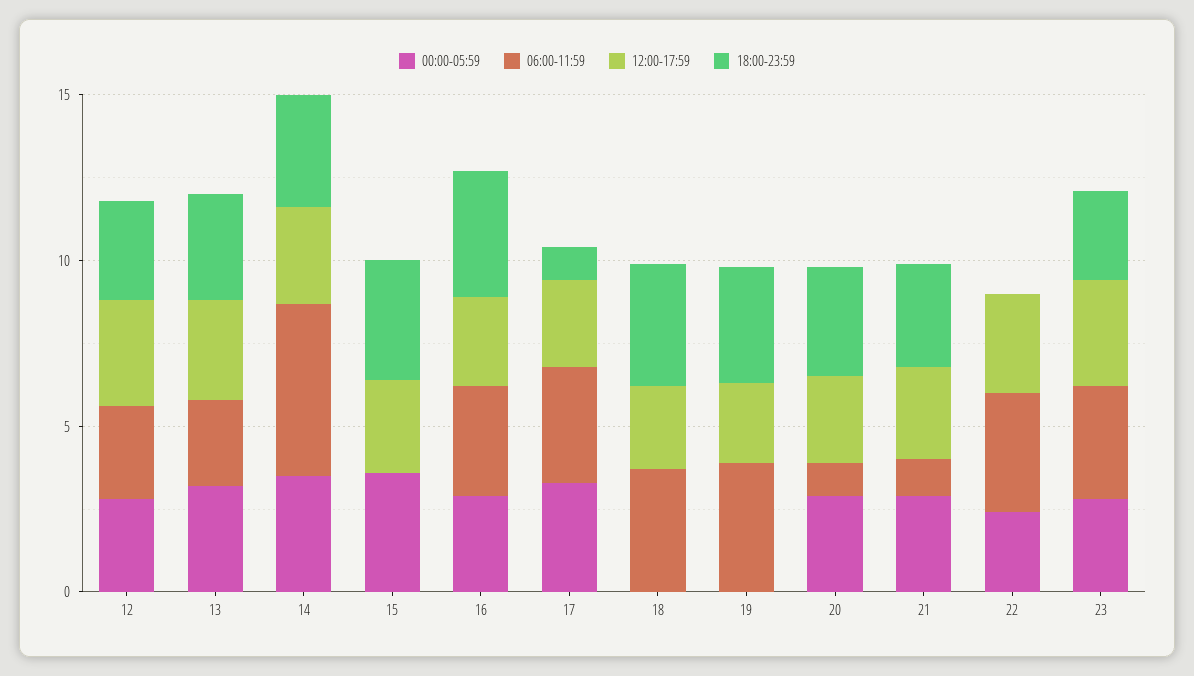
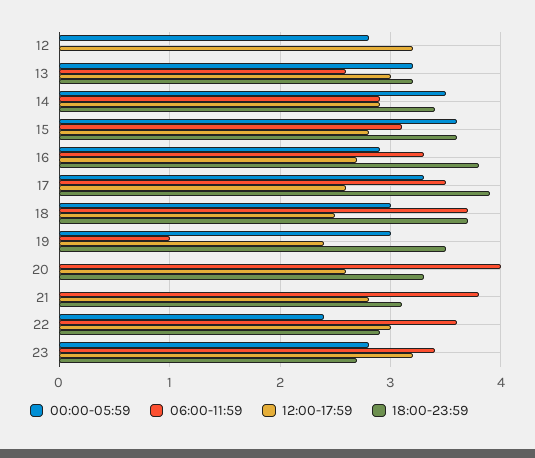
  {
    "00:00-05:59": {
      "12": 2.8,
      "13": 3.2,
      "14": 3.5,
      "15": 3.6,
      "16": 2.9,
      "17": 3.3,
-     "18": 0,
+     "18": 3,
-     "19": 0,
+     "19": 3,
-     "20": 3,
+     "20": 0,
-     "21": 3,
+     "21": 0,
      "22": 2.4,
      "23": 2.8
    },
    "06:00-11:59": {
-     "12": 3,
+     "12": 0,
      "13": 2.6,
-     "14": 5,
+     "14": 2.9,
-     "15": 0,
+     "15": 3.1,
      "16": 3.3,
      "17": 3.5,
      "18": 3.7,
-     "19": 4,
+     "19": 1,
-     "20": 1,
+     "20": 4,
-     "21": 1,
+     "21": 3.8,
      "22": 3.6,
      "23": 3.4
    },
    "12:00-17:59": {
      "12": 3.2,
      "13": 3,
      "14": 2.9,
      "15": 2.8,
      "16": 2.7,
      "17": 2.6,
      "18": 2.5,
      "19": 2.4,
      "20": 2.6,
      "21": 2.8,
      "22": 3,
      "23": 3.2
    },
    "18:00-23:59": {
-     "12": 3,
+     "12": 0,
      "13": 3.2,
      "14": 3.4,
      "15": 3.6,
      "16": 3.8,
-     "17": 1,
+     "17": 3.9,
      "18": 3.7,
      "19": 3.5,
      "20": 3.3,
      "21": 3.1,
-     "22": 0,
+     "22": 2.9,
      "23": 2.7
    }
  }

